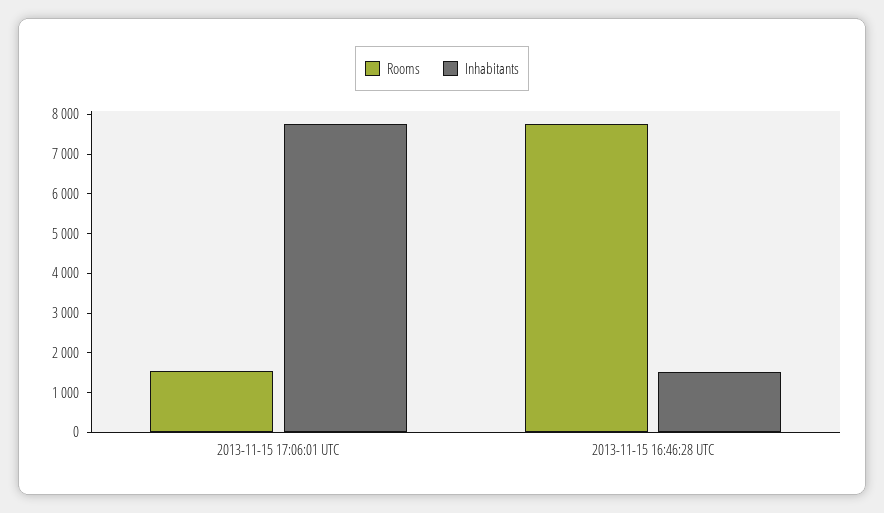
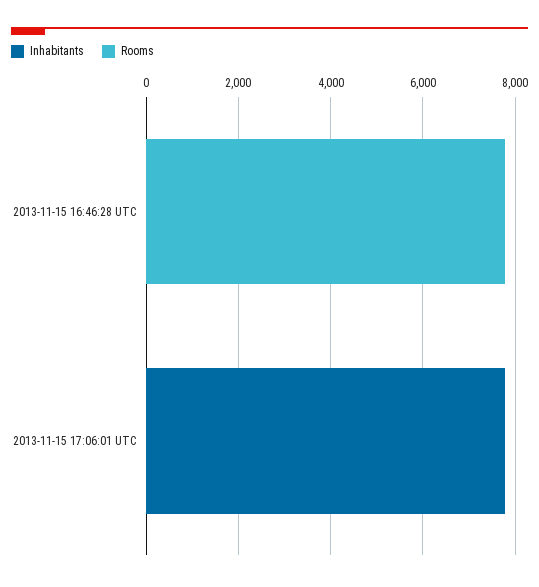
  {
    "Rooms": {
-     "2013-11-15 17:06:01 UTC": 1500,
+     "2013-11-15 17:06:01 UTC": 0,
      "2013-11-15 16:46:28 UTC": 7750
    },
    "Inhabitants": {
      "2013-11-15 17:06:01 UTC": 7750,
-     "2013-11-15 16:46:28 UTC": 1500
+     "2013-11-15 16:46:28 UTC": 0
    }
  }

